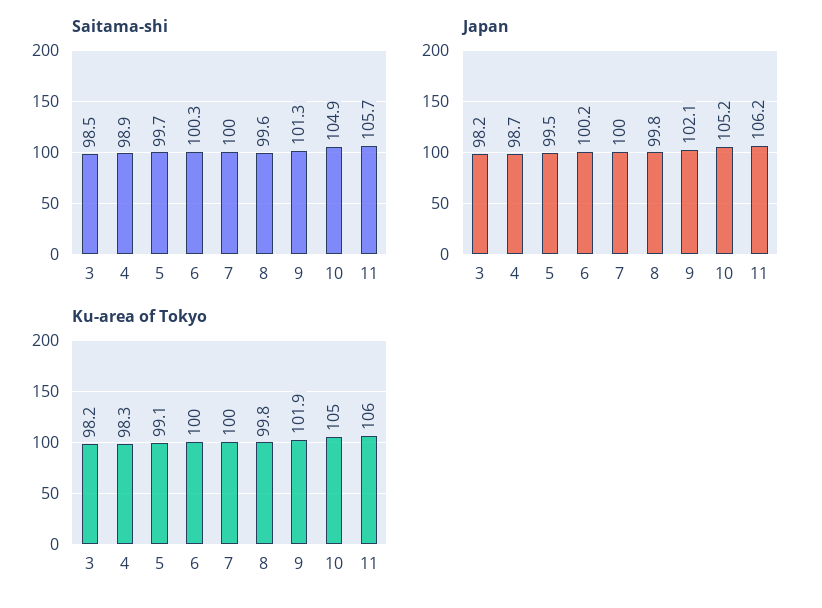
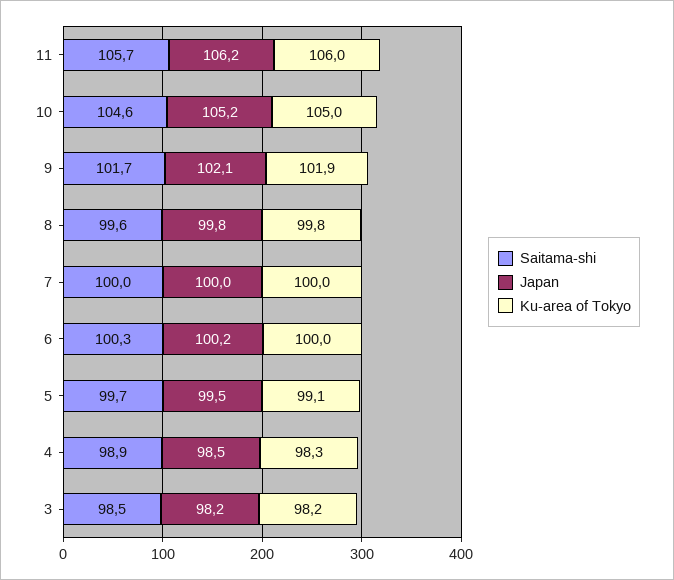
  {
    "Saitama-shi": {
      "3": 98.5,
      "4": 98.9,
      "5": 99.7,
      "6": 100.3,
      "7": 100,
      "8": 99.6,
-     "9": 101.3,
+     "9": 101.7,
-     "10": 104.9,
+     "10": 104.6,
      "11": 105.7
    },
    "Japan": {
      "3": 98.2,
-     "4": 98.7,
+     "4": 98.5,
      "5": 99.5,
      "6": 100.2,
      "7": 100,
      "8": 99.8,
      "9": 102.1,
      "10": 105.2,
      "11": 106.2
    },
    "Ku-area of Tokyo": {
      "3": 98.2,
      "4": 98.3,
      "5": 99.1,
      "6": 100,
      "7": 100,
      "8": 99.8,
      "9": 101.9,
      "10": 105,
      "11": 106
    }
  }

